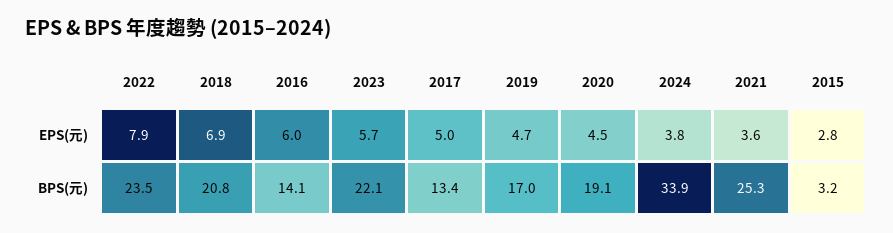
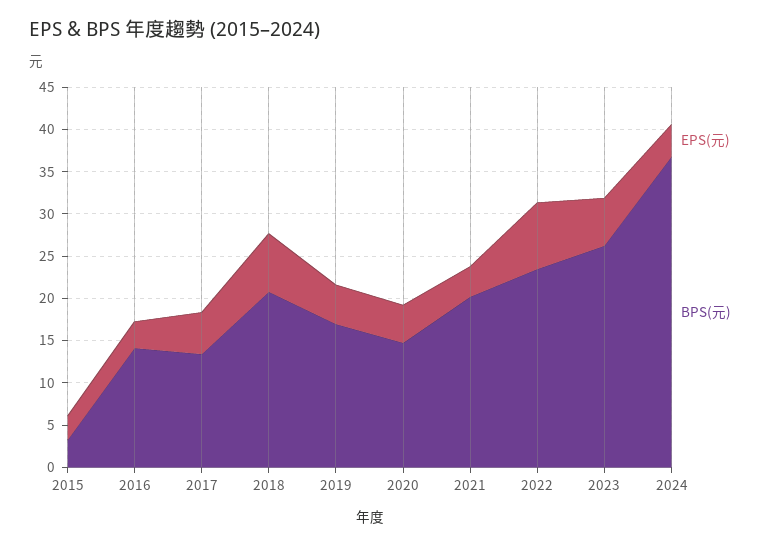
  {
    "EPS(元)": {
      "2022": 7.9,
      "2018": 6.9,
-     "2016": 6,
+     "2016": 3,
      "2023": 5.7,
      "2017": 5,
      "2019": 4.7,
      "2020": 4.5,
      "2024": 3.8,
      "2021": 3.6,
      "2015": 2.8
    },
    "BPS(元)": {
      "2022": 23.5,
      "2018": 20.8,
      "2016": 14.1,
-     "2023": 22.1,
+     "2023": 26,
      "2017": 13.4,
      "2019": 17,
-     "2020": 19.1,
+     "2020": 15,
-     "2024": 33.9,
+     "2024": 37,
-     "2021": 25.3,
+     "2021": 20,
      "2015": 3.2
    }
  }

